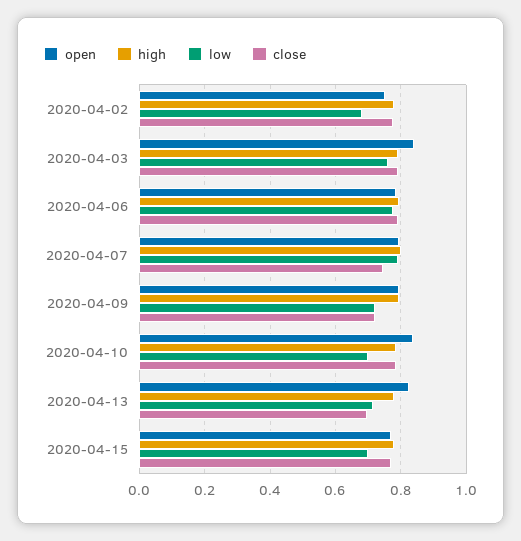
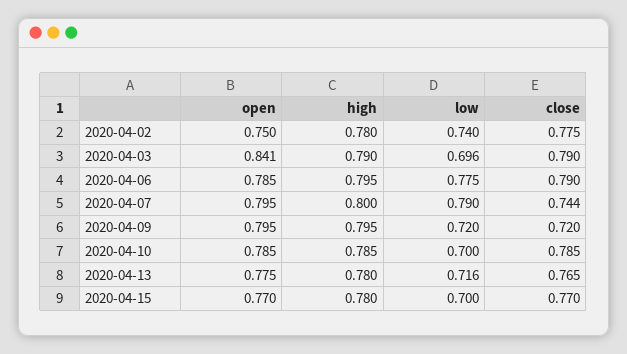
  {
    "open": {
      "2020-04-02": 0.75,
      "2020-04-03": 0.841,
      "2020-04-06": 0.785,
      "2020-04-07": 0.795,
      "2020-04-09": 0.795,
-     "2020-04-10": 0.84,
+     "2020-04-10": 0.785,
-     "2020-04-13": 0.82,
+     "2020-04-13": 0.775,
      "2020-04-15": 0.77
    },
    "high": {
      "2020-04-02": 0.78,
      "2020-04-03": 0.79,
      "2020-04-06": 0.795,
      "2020-04-07": 0.8,
      "2020-04-09": 0.795,
      "2020-04-10": 0.785,
      "2020-04-13": 0.78,
      "2020-04-15": 0.78
    },
    "low": {
-     "2020-04-02": 0.68,
+     "2020-04-02": 0.74,
-     "2020-04-03": 0.76,
+     "2020-04-03": 0.696,
      "2020-04-06": 0.775,
      "2020-04-07": 0.79,
      "2020-04-09": 0.72,
      "2020-04-10": 0.7,
      "2020-04-13": 0.716,
      "2020-04-15": 0.7
    },
    "close": {
      "2020-04-02": 0.775,
      "2020-04-03": 0.79,
      "2020-04-06": 0.79,
      "2020-04-07": 0.744,
      "2020-04-09": 0.72,
      "2020-04-10": 0.785,
-     "2020-04-13": 0.7,
+     "2020-04-13": 0.765,
      "2020-04-15": 0.77
    }
  }

